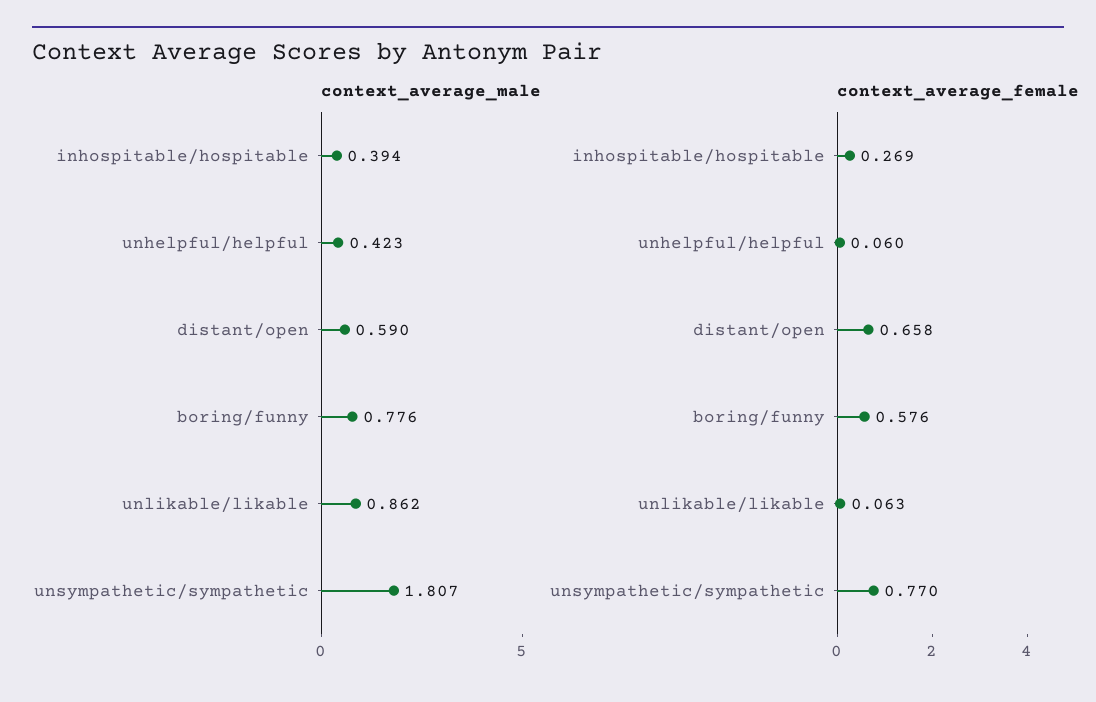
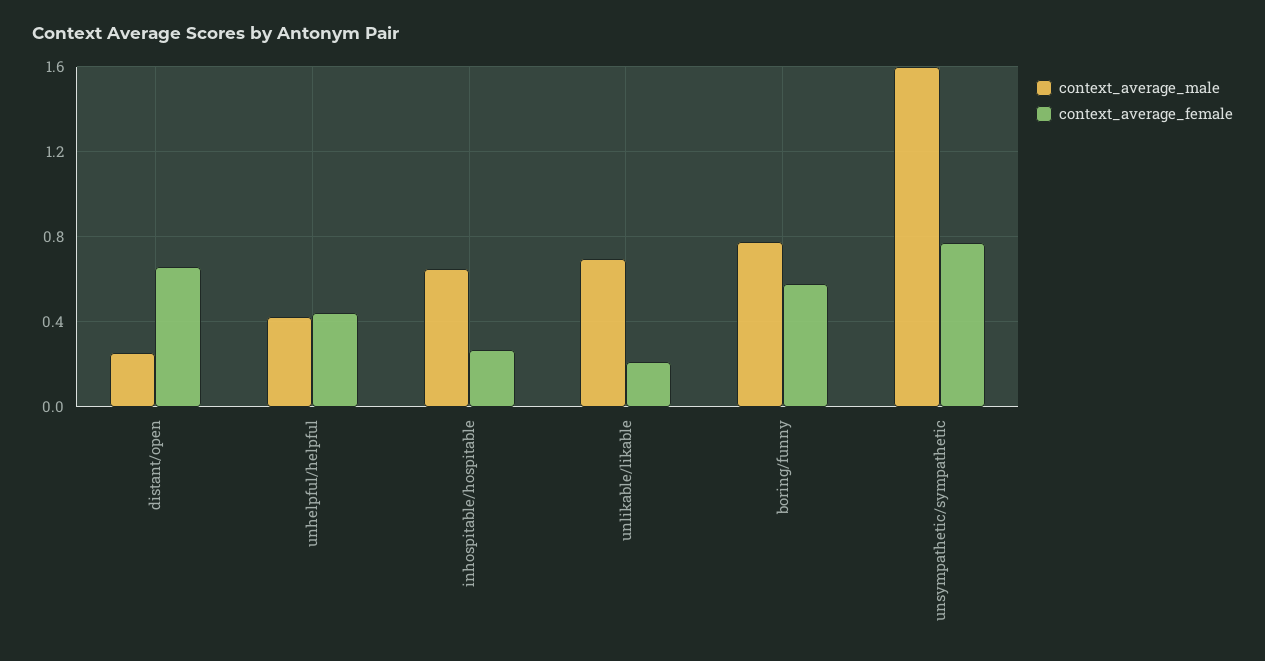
  {
    "context_average_male": {
-     "inhospitable/hospitable": 0.394,
+     "inhospitable/hospitable": 0.65,
      "unhelpful/helpful": 0.423,
-     "distant/open": 0.59,
+     "distant/open": 0.25,
      "boring/funny": 0.776,
-     "unlikable/likable": 0.862,
+     "unlikable/likable": 0.7,
-     "unsympathetic/sympathetic": 1.807
+     "unsympathetic/sympathetic": 1.6
    },
    "context_average_female": {
      "inhospitable/hospitable": 0.269,
-     "unhelpful/helpful": 0.06,
+     "unhelpful/helpful": 0.45,
      "distant/open": 0.658,
      "boring/funny": 0.576,
-     "unlikable/likable": 0.063,
+     "unlikable/likable": 0.2,
      "unsympathetic/sympathetic": 0.77
    }
  }

